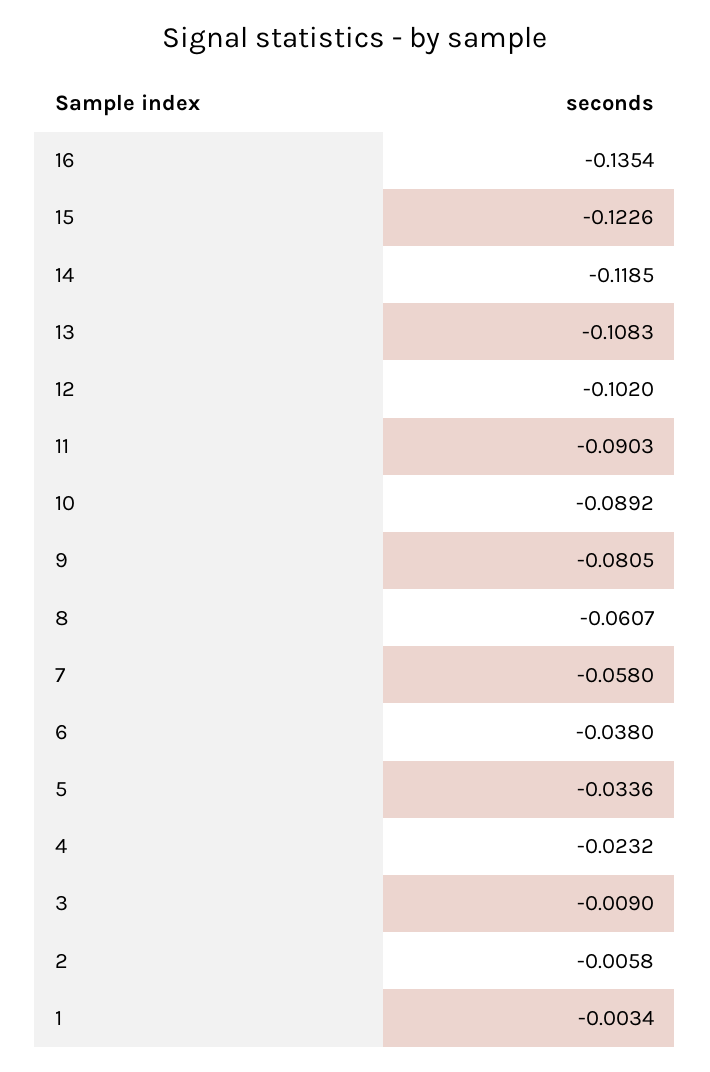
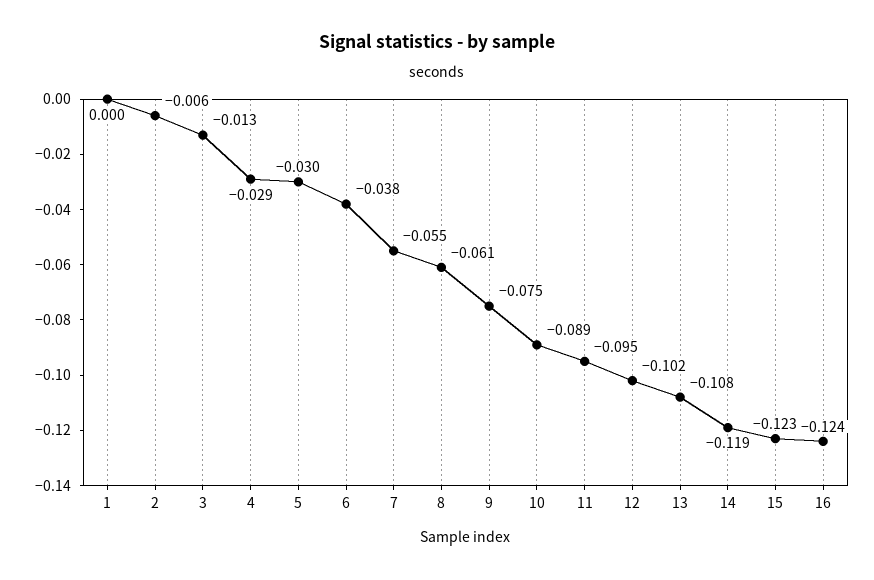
  {
-   "16": -0.1354,
+   "16": -0.124,
    "15": -0.1226,
    "14": -0.1185,
    "13": -0.1083,
    "12": -0.102,
-   "11": -0.0903,
+   "11": -0.095,
    "10": -0.0892,
-   "9": -0.0805,
+   "9": -0.075,
    "8": -0.0607,
-   "7": -0.058,
+   "7": -0.055,
    "6": -0.038,
-   "5": -0.0336,
+   "5": -0.03,
-   "4": -0.0232,
+   "4": -0.029,
-   "3": -0.009,
+   "3": -0.013,
    "2": -0.0058,
-   "1": -0.0034
+   "1": 0
  }

